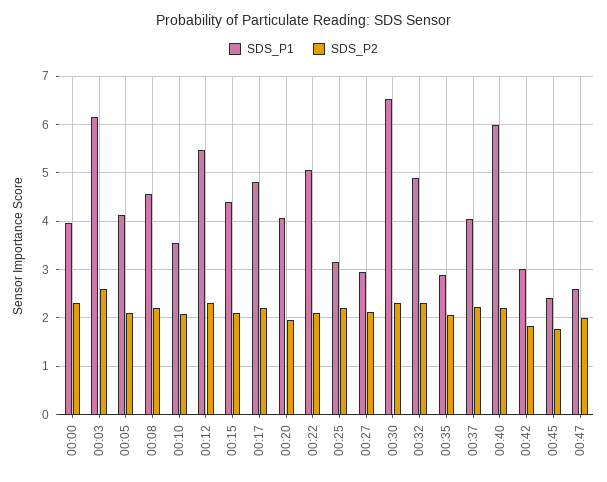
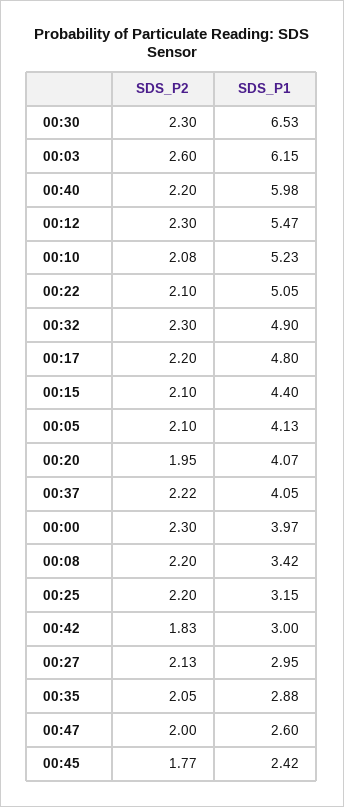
  {
    "SDS_P1": {
      "00:00": 3.97,
      "00:03": 6.15,
      "00:05": 4.13,
-     "00:08": 4.6,
+     "00:08": 3.42,
-     "00:10": 3.6,
+     "00:10": 5.23,
      "00:12": 5.47,
      "00:15": 4.4,
      "00:17": 4.8,
      "00:20": 4.07,
      "00:22": 5.05,
      "00:25": 3.15,
      "00:27": 2.95,
      "00:30": 6.53,
      "00:32": 4.9,
      "00:35": 2.88,
      "00:37": 4.05,
      "00:40": 5.98,
      "00:42": 3,
      "00:45": 2.42,
      "00:47": 2.6
    },
    "SDS_P2": {
      "00:00": 2.3,
      "00:03": 2.6,
      "00:05": 2.1,
      "00:08": 2.2,
      "00:10": 2.08,
      "00:12": 2.3,
      "00:15": 2.1,
      "00:17": 2.2,
      "00:20": 1.95,
      "00:22": 2.1,
      "00:25": 2.2,
      "00:27": 2.13,
      "00:30": 2.3,
      "00:32": 2.3,
      "00:35": 2.05,
      "00:37": 2.22,
      "00:40": 2.2,
      "00:42": 1.83,
      "00:45": 1.77,
      "00:47": 2
    }
  }

